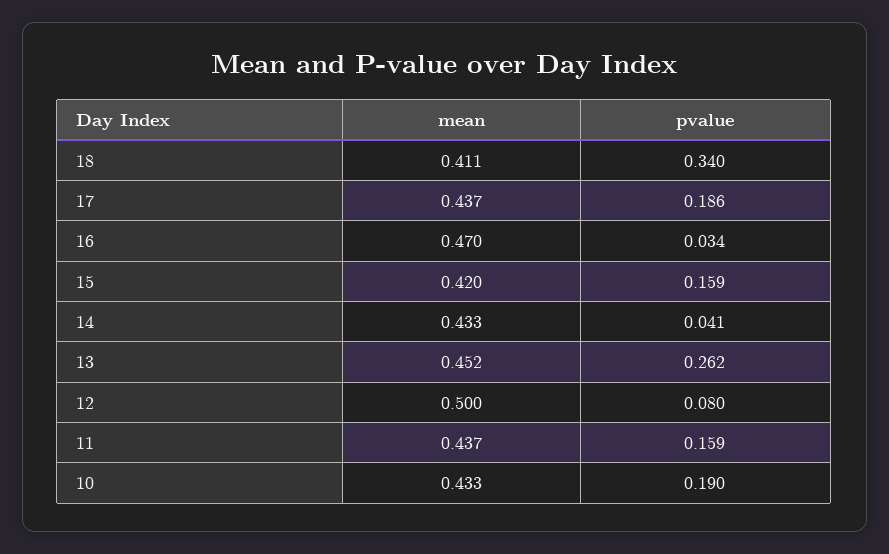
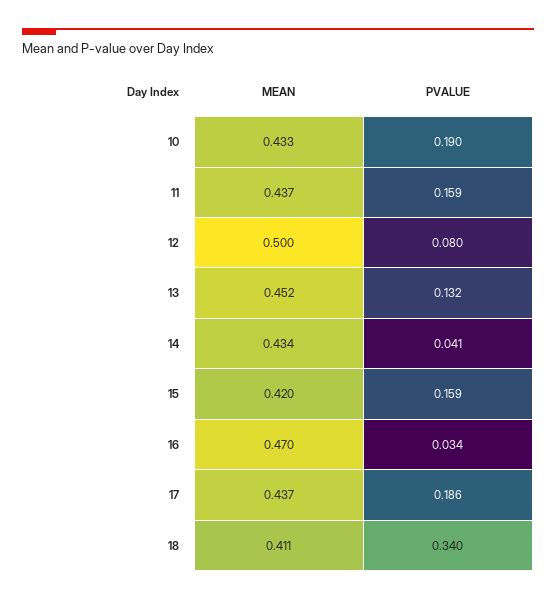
  {
    "mean": {
      "18": 0.411,
      "17": 0.437,
      "16": 0.47,
      "15": 0.42,
-     "14": 0.433,
+     "14": 0.434,
      "13": 0.452,
      "12": 0.5,
      "11": 0.437,
      "10": 0.433
    },
    "pvalue": {
      "18": 0.34,
      "17": 0.186,
      "16": 0.034,
      "15": 0.159,
      "14": 0.041,
-     "13": 0.262,
+     "13": 0.132,
      "12": 0.08,
      "11": 0.159,
      "10": 0.19
    }
  }

